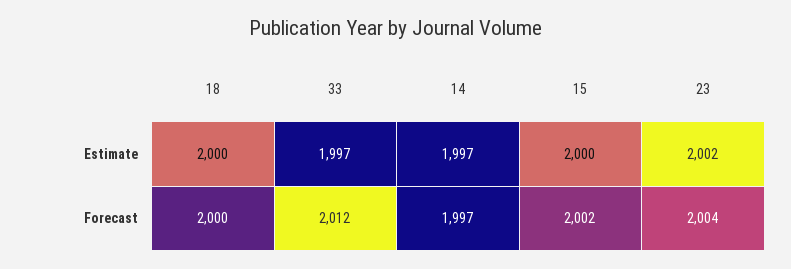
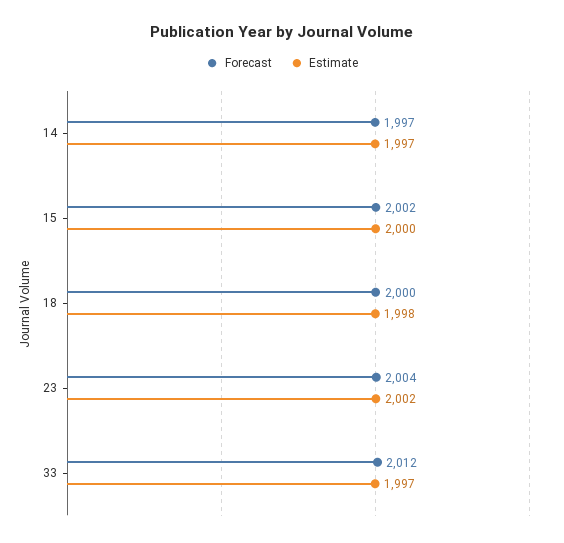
  {
    "Estimate": {
-     "18": 2000,
+     "18": 1998,
      "33": 1997,
      "14": 1997,
      "15": 2000,
      "23": 2002
    },
    "Forecast": {
      "18": 2000,
      "33": 2012,
      "14": 1997,
      "15": 2002,
      "23": 2004
    }
  }

